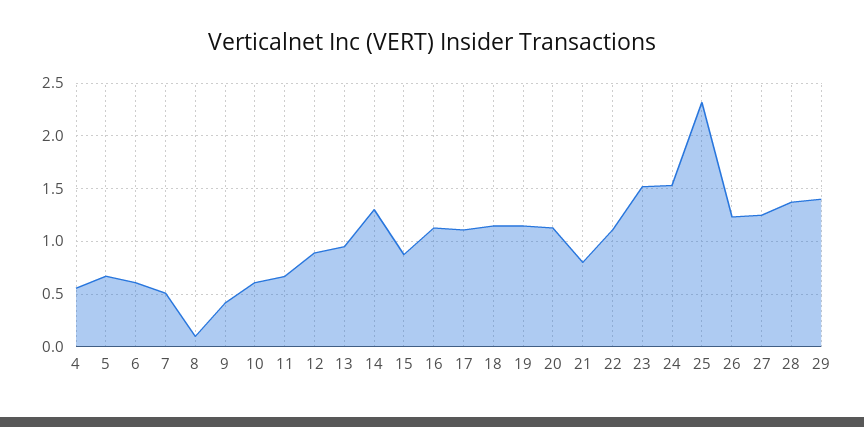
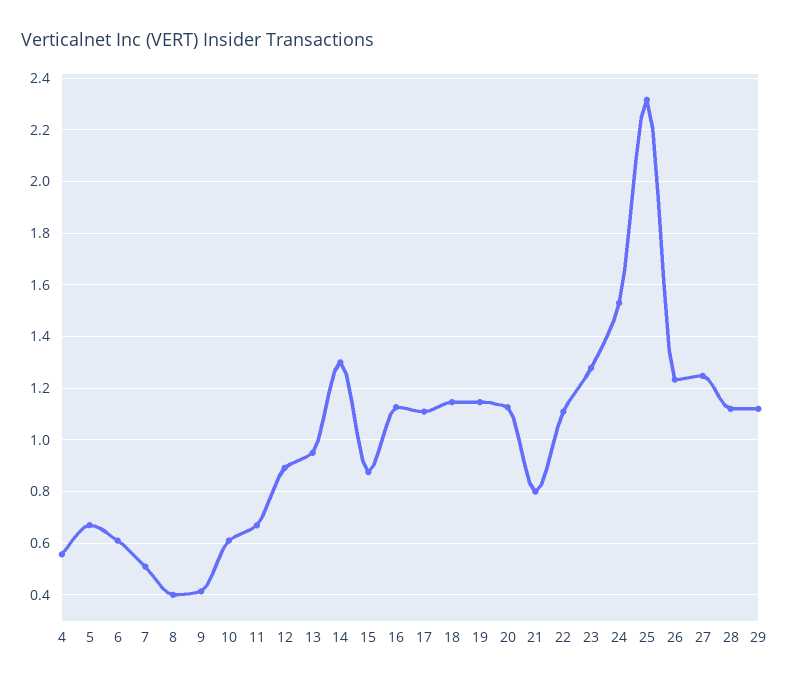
  {
    "4": 0.55,
    "5": 0.675,
    "6": 0.6,
    "7": 0.5,
-   "8": 0.1,
+   "8": 0.4,
    "9": 0.425,
    "10": 0.6,
    "11": 0.675,
    "12": 0.9,
    "13": 0.95,
    "14": 1.3,
    "15": 0.875,
    "16": 1.125,
    "17": 1.1,
    "18": 1.15,
    "19": 1.15,
    "20": 1.125,
    "21": 0.8,
    "22": 1.1,
-   "23": 1.5,
+   "23": 1.275,
    "24": 1.525,
    "25": 2.325,
    "26": 1.225,
    "27": 1.25,
-   "28": 1.4,
+   "28": 1.125,
-   "29": 1.4
+   "29": 1.125
  }

